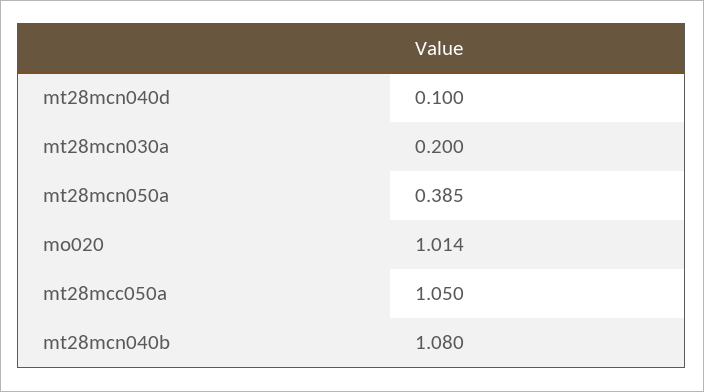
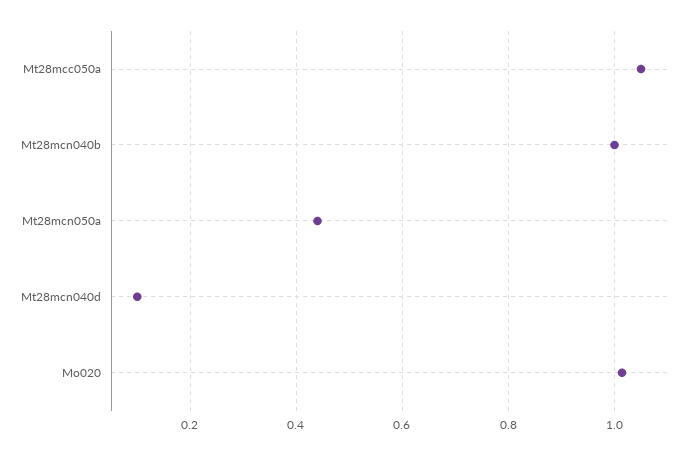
  {
    "mt28mcn040d": 0.1,
-   "mt28mcn030a": 0.2,
-   "mt28mcn050a": 0.385,
+   "mt28mcn050a": 0.44,
    "mo020": 1.014,
    "mt28mcc050a": 1.05,
-   "mt28mcn040b": 1.08
+   "mt28mcn040b": 1
  }

